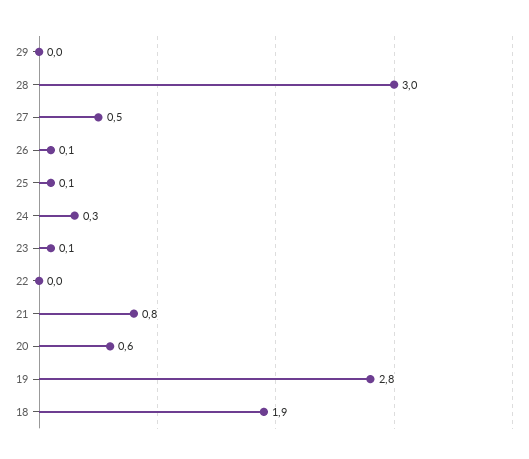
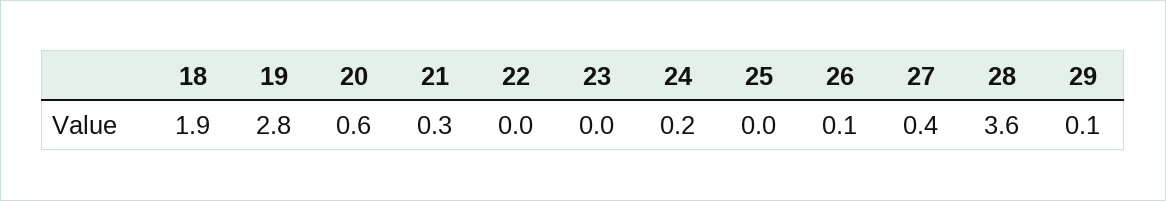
  {
-   "29": 0,
+   "29": 0.1,
-   "28": 3,
+   "28": 3.6,
-   "27": 0.5,
+   "27": 0.4,
    "26": 0.1,
-   "25": 0.1,
+   "25": 0,
-   "24": 0.3,
+   "24": 0.2,
-   "23": 0.1,
+   "23": 0,
    "22": 0,
-   "21": 0.8,
+   "21": 0.3,
    "20": 0.6,
    "19": 2.8,
    "18": 1.9
  }

